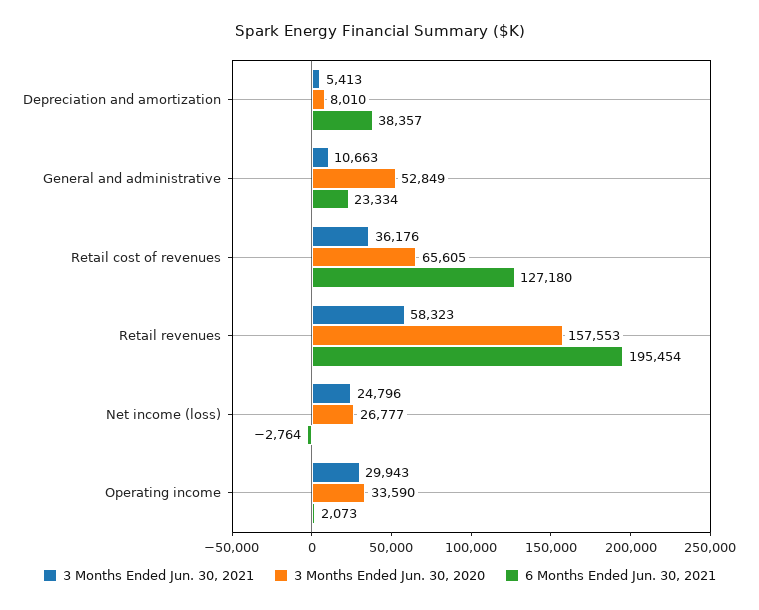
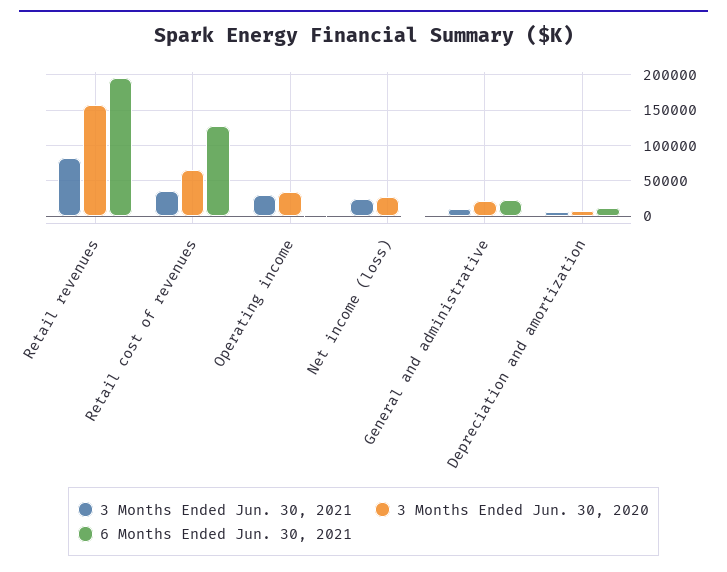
  {
    "3 Months Ended Jun. 30, 2021": {
      "Depreciation and amortization": 5413,
      "General and administrative": 10663,
      "Retail cost of revenues": 36176,
-     "Retail revenues": 58323,
+     "Retail revenues": 80000,
      "Net income (loss)": 24796,
      "Operating income": 29943
    },
    "3 Months Ended Jun. 30, 2020": {
      "Depreciation and amortization": 8010,
-     "General and administrative": 52849,
+     "General and administrative": 20000,
      "Retail cost of revenues": 65605,
      "Retail revenues": 157553,
      "Net income (loss)": 26777,
      "Operating income": 33590
    },
    "6 Months Ended Jun. 30, 2021": {
-     "Depreciation and amortization": 38357,
+     "Depreciation and amortization": 10000,
      "General and administrative": 23334,
      "Retail cost of revenues": 127180,
      "Retail revenues": 195454,
      "Net income (loss)": -2764,
      "Operating income": 2073
    }
  }

